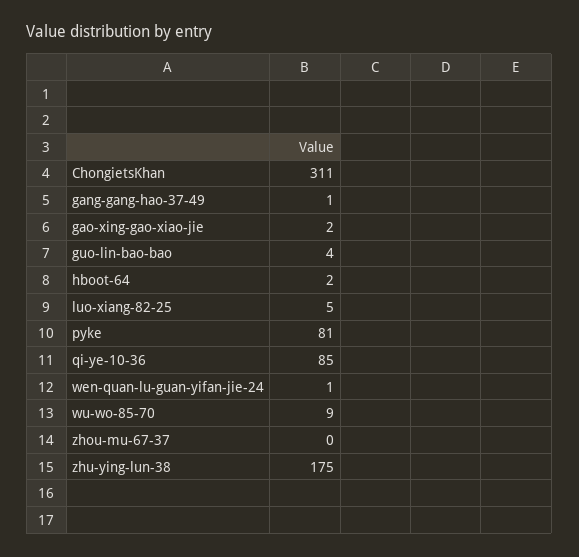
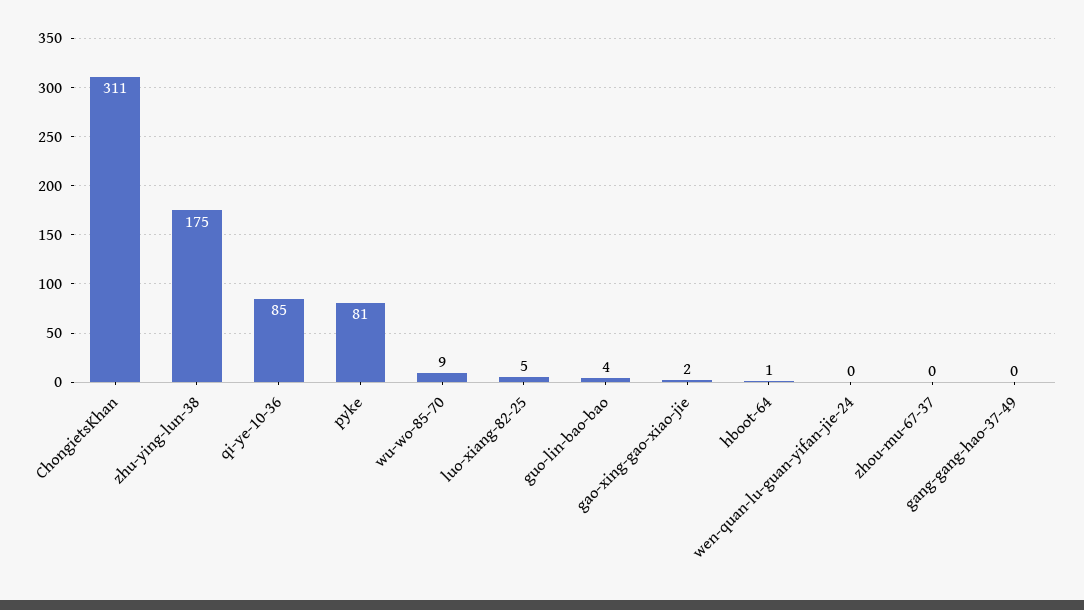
  {
    "ChongietsKhan": 311,
-   "gang-gang-hao-37-49": 1,
+   "gang-gang-hao-37-49": 0,
    "gao-xing-gao-xiao-jie": 2,
    "guo-lin-bao-bao": 4,
-   "hboot-64": 2,
+   "hboot-64": 1,
    "luo-xiang-82-25": 5,
    "pyke": 81,
    "qi-ye-10-36": 85,
-   "wen-quan-lu-guan-yifan-jie-24": 1,
+   "wen-quan-lu-guan-yifan-jie-24": 0,
    "wu-wo-85-70": 9,
    "zhou-mu-67-37": 0,
    "zhu-ying-lun-38": 175
  }

